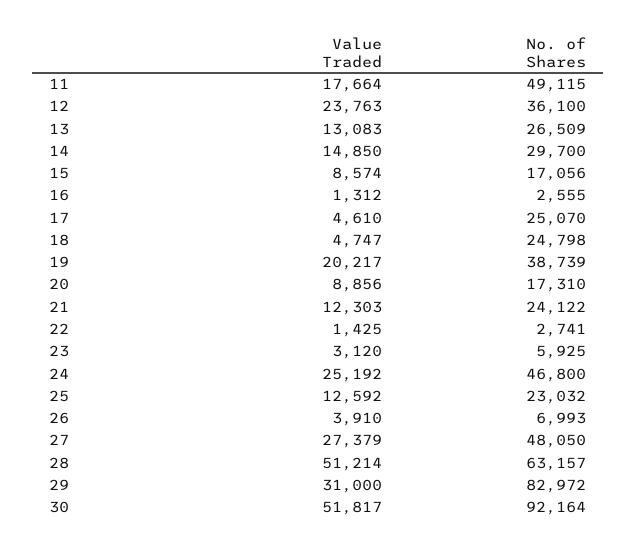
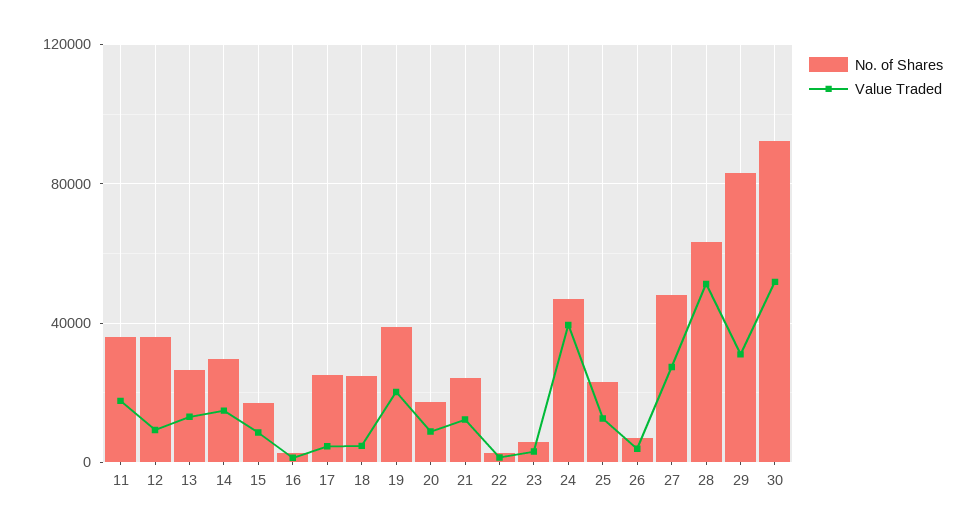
  {
    "Value Traded": {
      "11": 17664,
-     "12": 23763,
+     "12": 10000,
      "13": 13083,
      "14": 14850,
      "15": 8574,
      "16": 1312,
      "17": 4610,
      "18": 4747,
      "19": 20217,
      "20": 8856,
      "21": 12303,
      "22": 1425,
      "23": 3120,
-     "24": 25192,
+     "24": 40000,
      "25": 12592,
      "26": 3910,
      "27": 27379,
      "28": 51214,
      "29": 31000,
      "30": 51817
    },
    "No. of Shares": {
-     "11": 49115,
+     "11": 35000,
      "12": 36100,
      "13": 26509,
      "14": 29700,
      "15": 17056,
      "16": 2555,
      "17": 25070,
      "18": 24798,
      "19": 38739,
      "20": 17310,
      "21": 24122,
      "22": 2741,
      "23": 5925,
      "24": 46800,
      "25": 23032,
      "26": 6993,
      "27": 48050,
      "28": 63157,
      "29": 82972,
      "30": 92164
    }
  }

